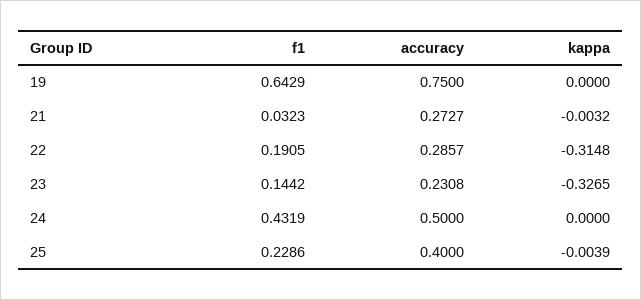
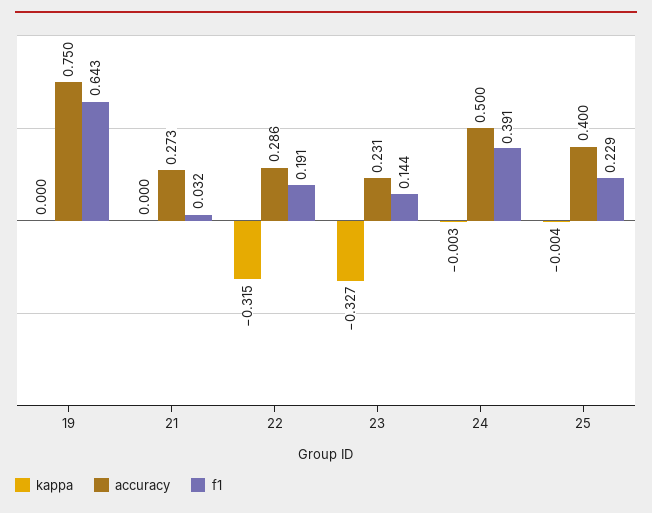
  {
    "f1": {
      "19": 0.6429,
      "21": 0.0323,
      "22": 0.1905,
      "23": 0.1442,
-     "24": 0.4319,
+     "24": 0.391,
      "25": 0.2286
    },
    "accuracy": {
      "19": 0.75,
      "21": 0.2727,
      "22": 0.2857,
      "23": 0.2308,
      "24": 0.5,
      "25": 0.4
    },
    "kappa": {
      "19": 0,
-     "21": -0.0032,
+     "21": 0,
      "22": -0.3148,
      "23": -0.3265,
-     "24": 0,
+     "24": -0.003,
      "25": -0.0039
    }
  }

